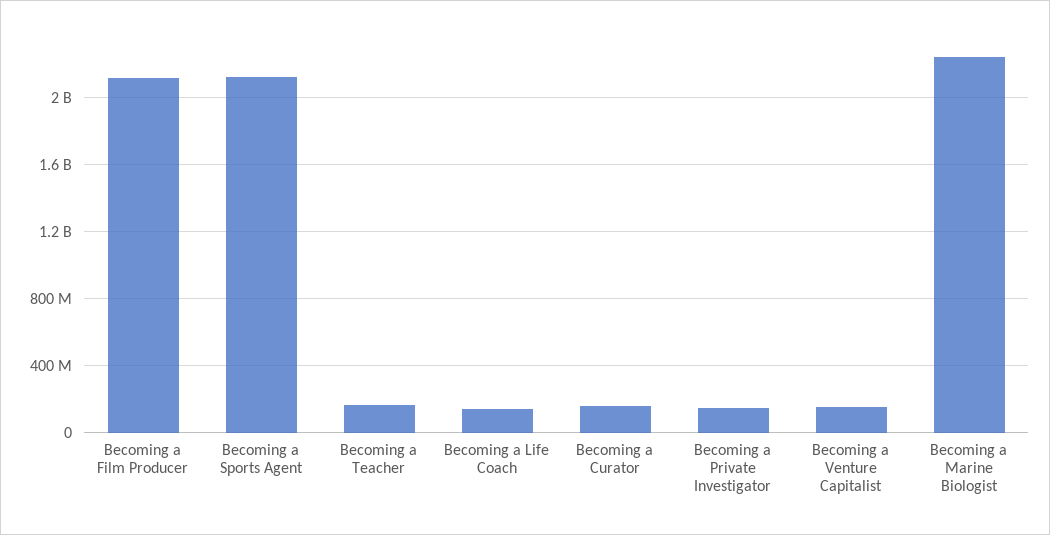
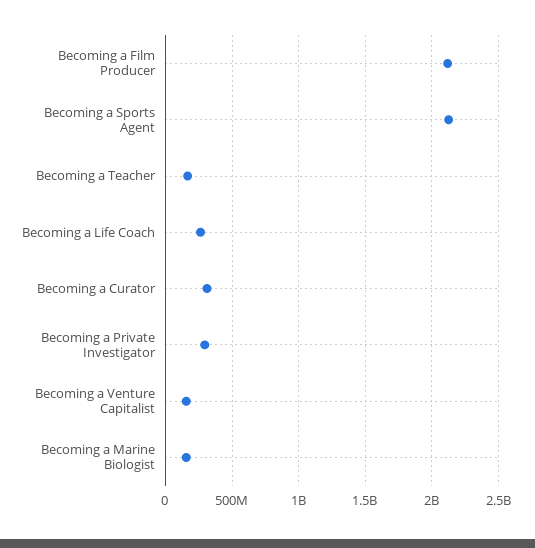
  {
    "Becoming a Film Producer": 2100000000,
    "Becoming a Sports Agent": 2150000000,
    "Becoming a Teacher": 150000000,
-   "Becoming a Life Coach": 150000000,
+   "Becoming a Life Coach": 250000000,
-   "Becoming a Curator": 150000000,
+   "Becoming a Curator": 300000000,
-   "Becoming a Private Investigator": 150000000,
+   "Becoming a Private Investigator": 300000000,
    "Becoming a Venture Capitalist": 150000000,
-   "Becoming a Marine Biologist": 2250000000
+   "Becoming a Marine Biologist": 150000000
  }

